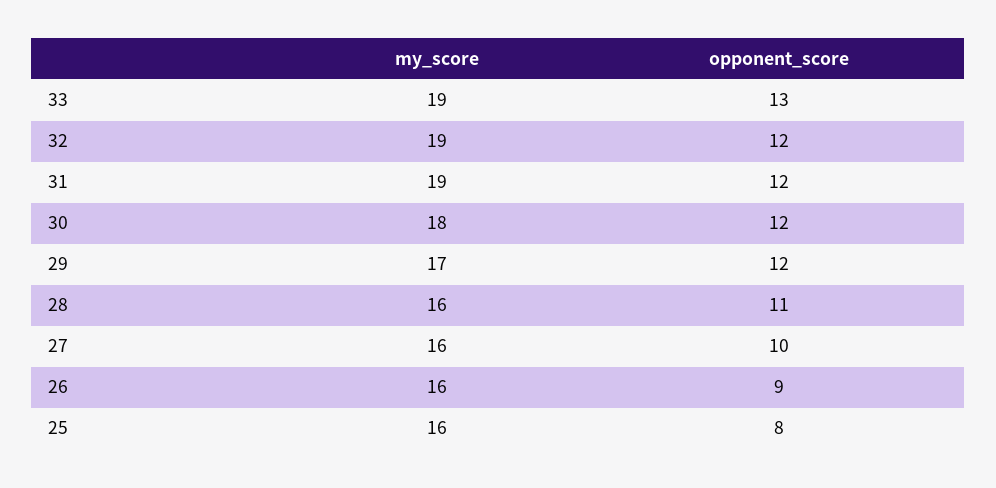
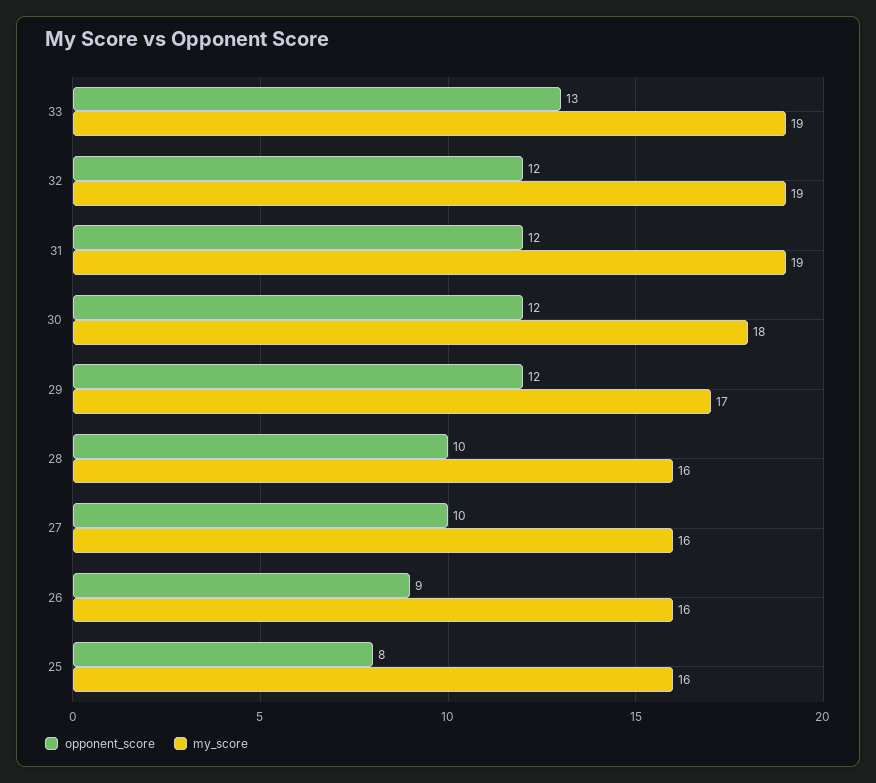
  {
    "my_score": {
      "33": 19,
      "32": 19,
      "31": 19,
      "30": 18,
      "29": 17,
      "28": 16,
      "27": 16,
      "26": 16,
      "25": 16
    },
    "opponent_score": {
      "33": 13,
      "32": 12,
      "31": 12,
      "30": 12,
      "29": 12,
-     "28": 11,
+     "28": 10,
      "27": 10,
      "26": 9,
      "25": 8
    }
  }

